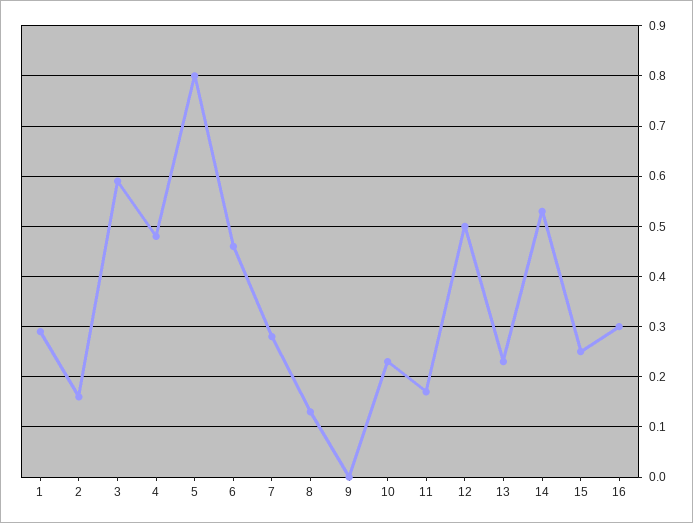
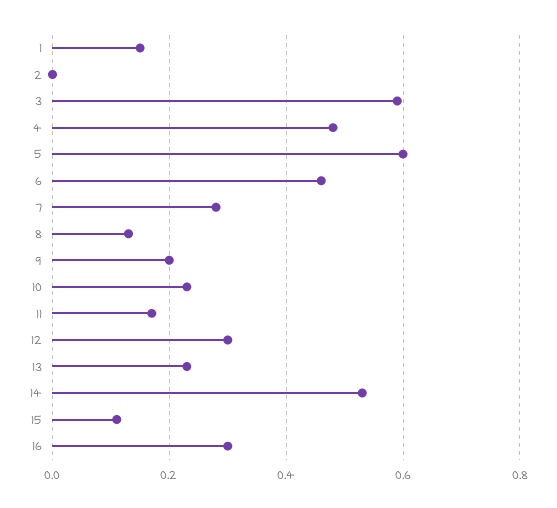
  {
-   "1": 0.3,
+   "1": 0.15,
-   "2": 0.15,
+   "2": 0,
    "3": 0.6,
    "4": 0.5,
-   "5": 0.8,
+   "5": 0.6,
    "6": 0.45,
    "7": 0.3,
    "8": 0.15,
-   "9": 0,
+   "9": 0.2,
    "10": 0.25,
    "11": 0.15,
-   "12": 0.5,
+   "12": 0.3,
    "13": 0.25,
    "14": 0.55,
-   "15": 0.25,
+   "15": 0.1,
    "16": 0.3
  }

